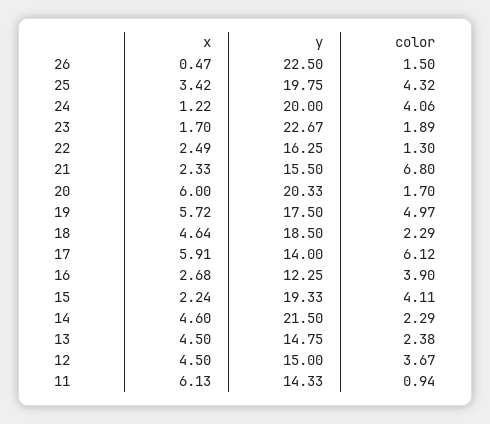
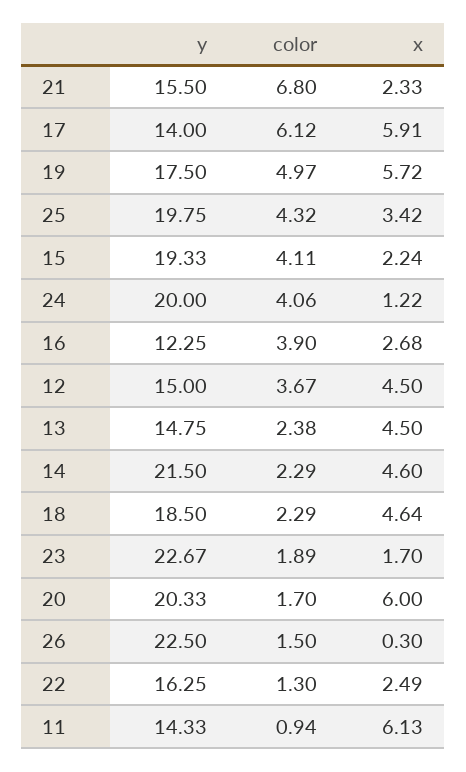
  {
    "x": {
-     "26": 0.47,
+     "26": 0.3,
      "25": 3.42,
      "24": 1.22,
      "23": 1.7,
      "22": 2.49,
      "21": 2.33,
      "20": 6,
      "19": 5.72,
      "18": 4.64,
      "17": 5.91,
      "16": 2.68,
      "15": 2.24,
      "14": 4.6,
      "13": 4.5,
      "12": 4.5,
      "11": 6.13
    },
    "y": {
      "26": 22.5,
      "25": 19.75,
      "24": 20,
      "23": 22.67,
      "22": 16.25,
      "21": 15.5,
      "20": 20.33,
      "19": 17.5,
      "18": 18.5,
      "17": 14,
      "16": 12.25,
      "15": 19.33,
      "14": 21.5,
      "13": 14.75,
      "12": 15,
      "11": 14.33
    },
    "color": {
      "26": 1.5,
      "25": 4.32,
      "24": 4.06,
      "23": 1.89,
      "22": 1.3,
      "21": 6.8,
      "20": 1.7,
      "19": 4.97,
      "18": 2.29,
      "17": 6.12,
      "16": 3.9,
      "15": 4.11,
      "14": 2.29,
      "13": 2.38,
      "12": 3.67,
      "11": 0.94
    }
  }

